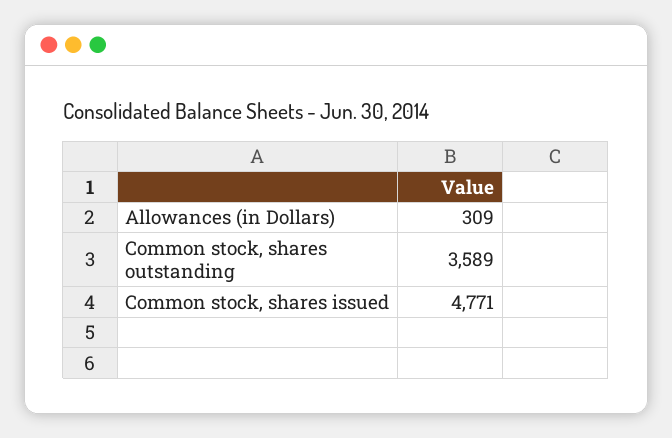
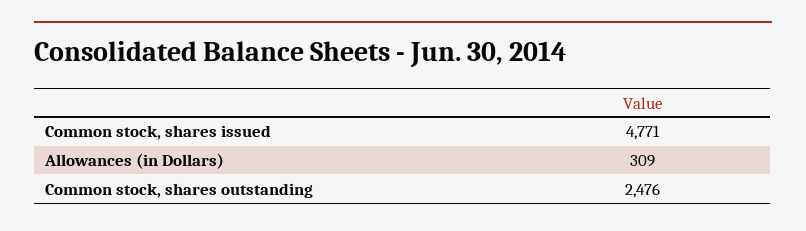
  {
    "Allowances (in Dollars)": 309,
-   "Common stock, shares outstanding": 3589,
+   "Common stock, shares outstanding": 2476,
    "Common stock, shares issued": 4771
  }

